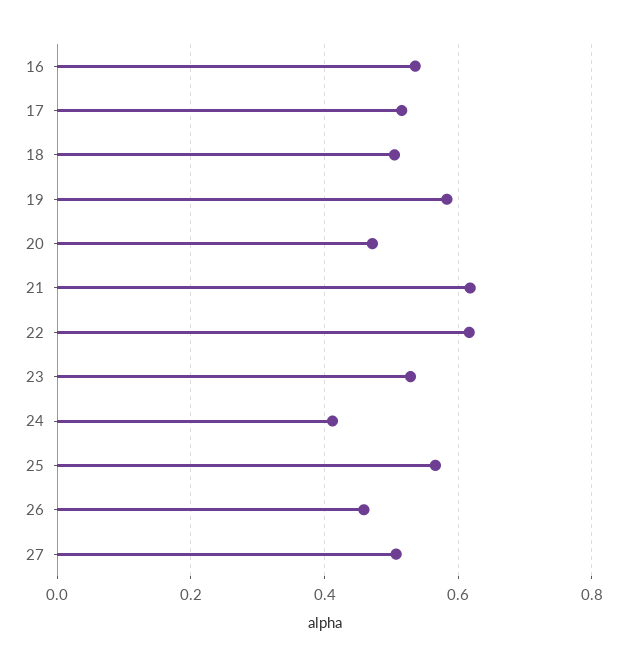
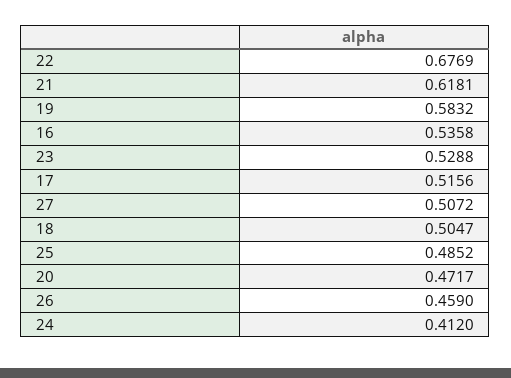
  {
    "16": 0.5358,
    "17": 0.5156,
    "18": 0.5047,
    "19": 0.5832,
    "20": 0.4717,
    "21": 0.6181,
-   "22": 0.62,
+   "22": 0.6769,
    "23": 0.5288,
    "24": 0.412,
-   "25": 0.56,
+   "25": 0.4852,
    "26": 0.459,
    "27": 0.5072
  }

